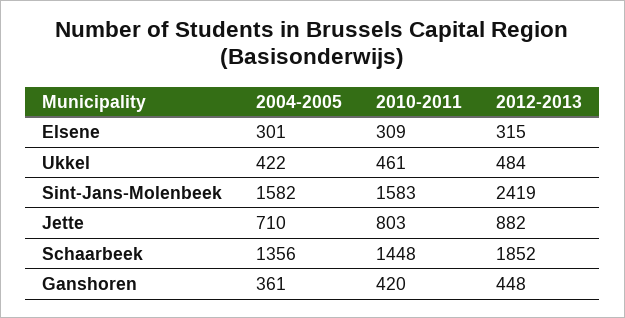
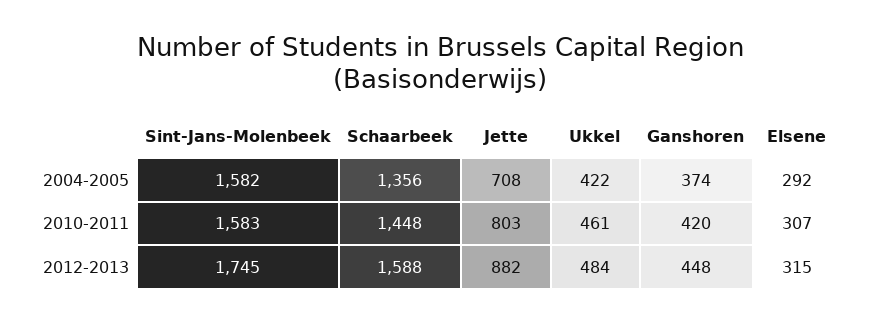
  {
    "2004-2005": {
-     "Elsene": 301,
+     "Elsene": 292,
      "Ukkel": 422,
      "Sint-Jans-Molenbeek": 1582,
-     "Jette": 710,
+     "Jette": 708,
      "Schaarbeek": 1356,
-     "Ganshoren": 361
+     "Ganshoren": 374
    },
    "2010-2011": {
-     "Elsene": 309,
+     "Elsene": 307,
      "Ukkel": 461,
      "Sint-Jans-Molenbeek": 1583,
      "Jette": 803,
      "Schaarbeek": 1448,
      "Ganshoren": 420
    },
    "2012-2013": {
      "Elsene": 315,
      "Ukkel": 484,
-     "Sint-Jans-Molenbeek": 2419,
+     "Sint-Jans-Molenbeek": 1745,
      "Jette": 882,
-     "Schaarbeek": 1852,
+     "Schaarbeek": 1588,
      "Ganshoren": 448
    }
  }

